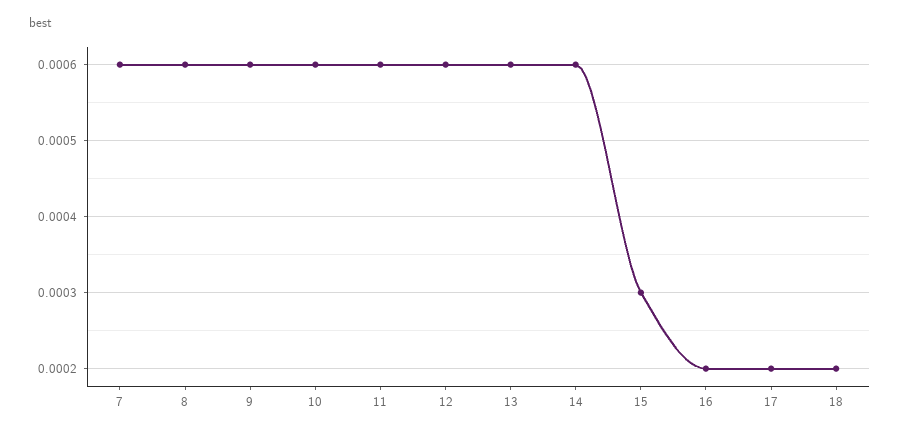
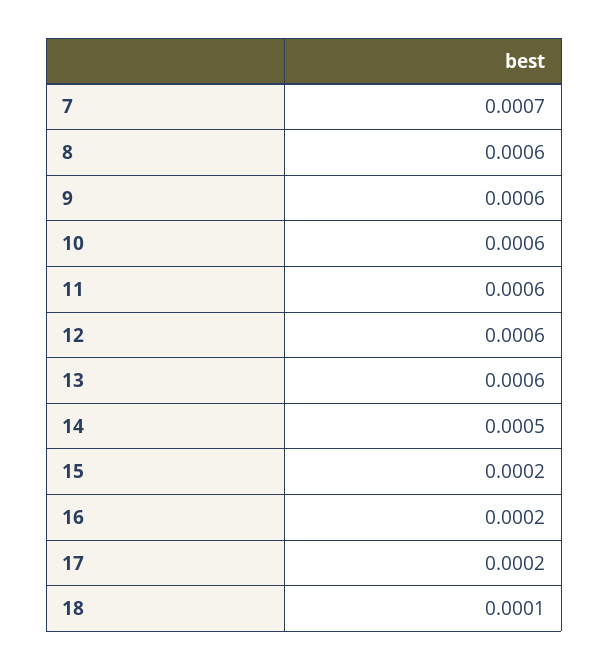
  {
-   "7": 0.0006,
+   "7": 0.0007,
    "8": 0.0006,
    "9": 0.0006,
    "10": 0.0006,
    "11": 0.0006,
    "12": 0.0006,
    "13": 0.0006,
-   "14": 0.0006,
+   "14": 0.0005,
-   "15": 0.0003,
+   "15": 0.0002,
    "16": 0.0002,
    "17": 0.0002,
-   "18": 0.0002
+   "18": 0.0001
  }

